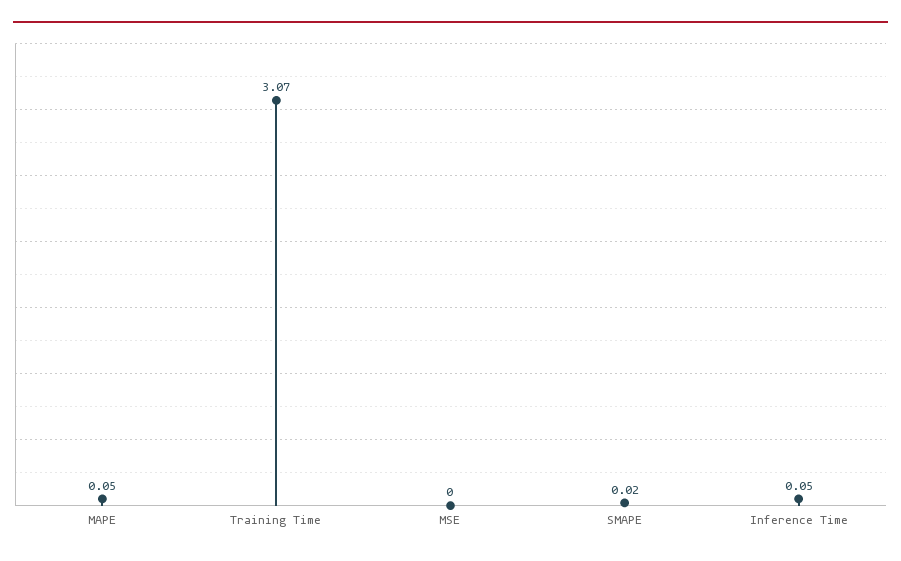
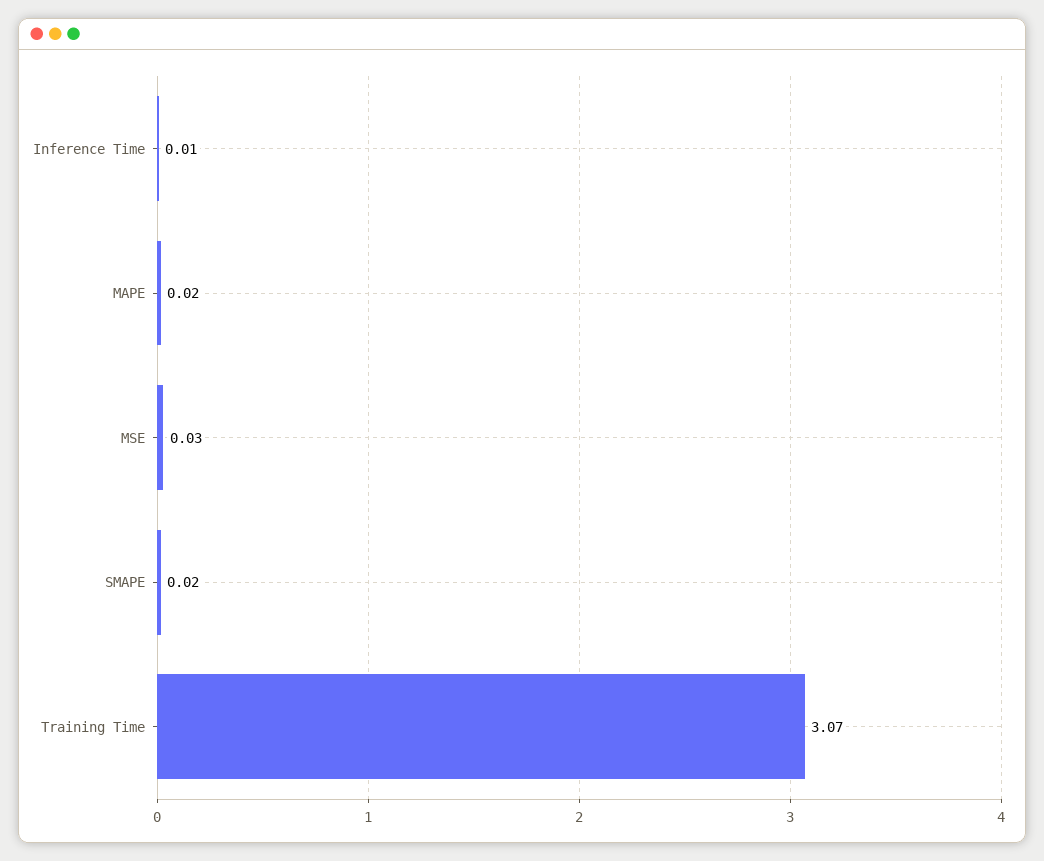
  {
-   "MAPE": 0.05,
+   "MAPE": 0.02,
    "Training Time": 3.07,
-   "MSE": 0,
+   "MSE": 0.03,
    "SMAPE": 0.02,
-   "Inference Time": 0.05
+   "Inference Time": 0.01
  }

